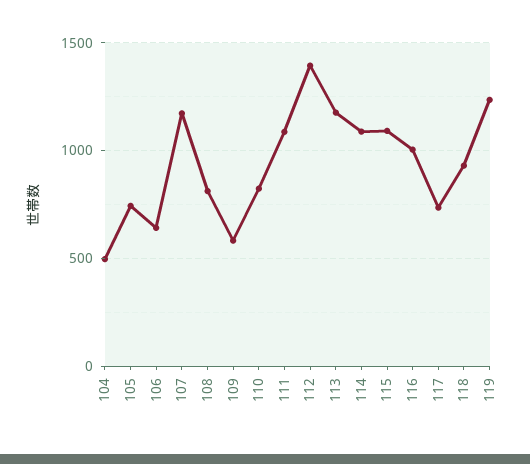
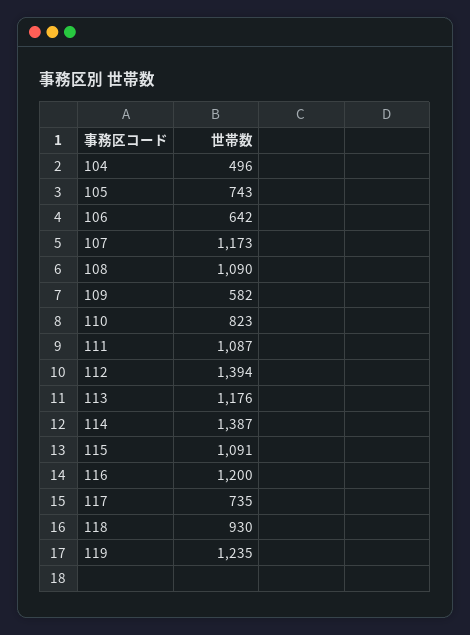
  {
    "104": 496,
    "105": 743,
    "106": 642,
    "107": 1173,
-   "108": 800,
+   "108": 1090,
    "109": 582,
    "110": 823,
    "111": 1087,
    "112": 1394,
    "113": 1176,
-   "114": 1100,
+   "114": 1387,
    "115": 1091,
-   "116": 1000,
+   "116": 1200,
    "117": 735,
    "118": 930,
    "119": 1235
  }

